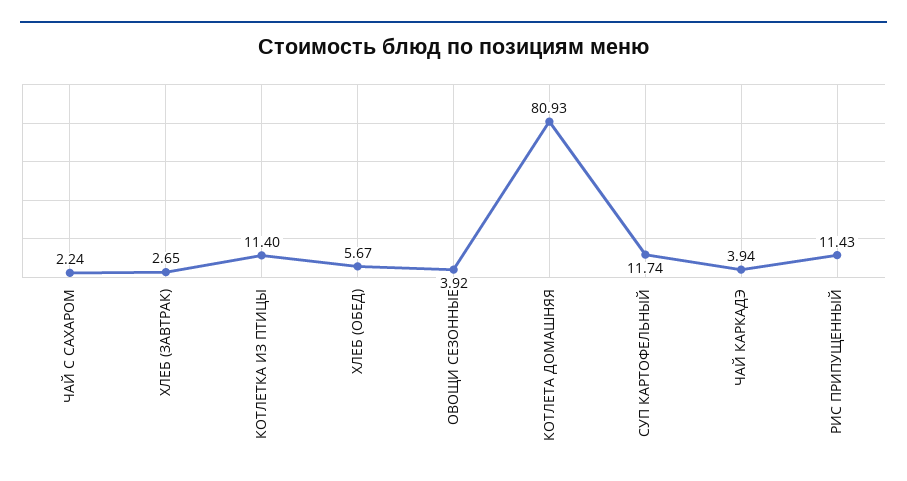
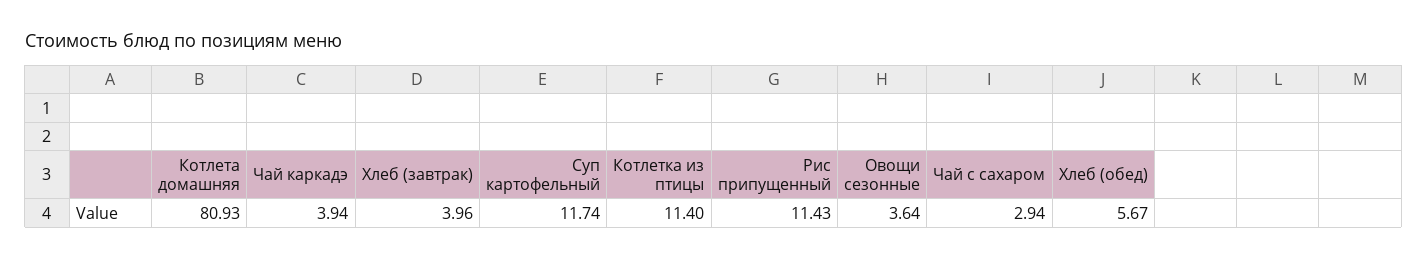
  {
-   "ЧАЙ С САХАРОМ": 2.24,
+   "ЧАЙ С САХАРОМ": 2.94,
-   "ХЛЕБ (ЗАВТРАК)": 2.65,
+   "ХЛЕБ (ЗАВТРАК)": 3.96,
    "КОТЛЕТКА ИЗ ПТИЦЫ": 11.4,
    "ХЛЕБ (ОБЕД)": 5.67,
-   "ОВОЩИ СЕЗОННЫЕ": 3.92,
+   "ОВОЩИ СЕЗОННЫЕ": 3.64,
    "КОТЛЕТА ДОМАШНЯЯ": 80.93,
    "СУП КАРТОФЕЛЬНЫЙ": 11.74,
    "ЧАЙ КАРКАДЭ": 3.94,
    "РИС ПРИПУЩЕННЫЙ": 11.43
  }

